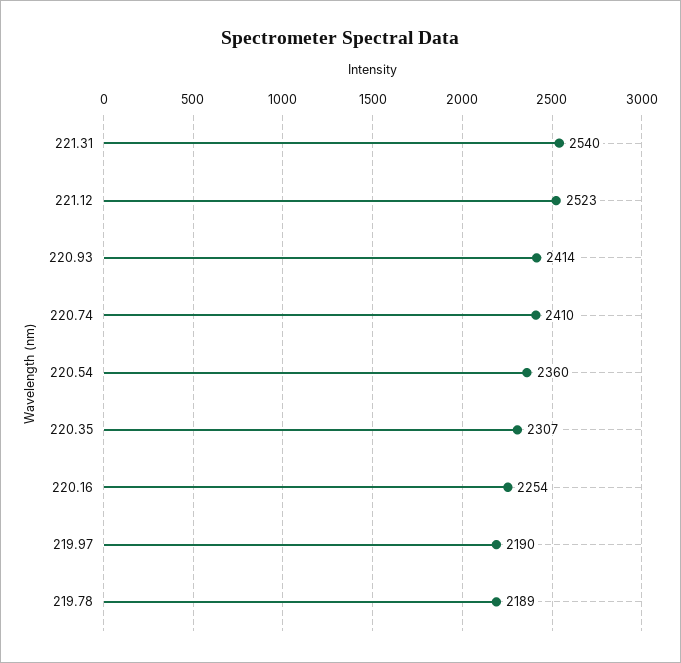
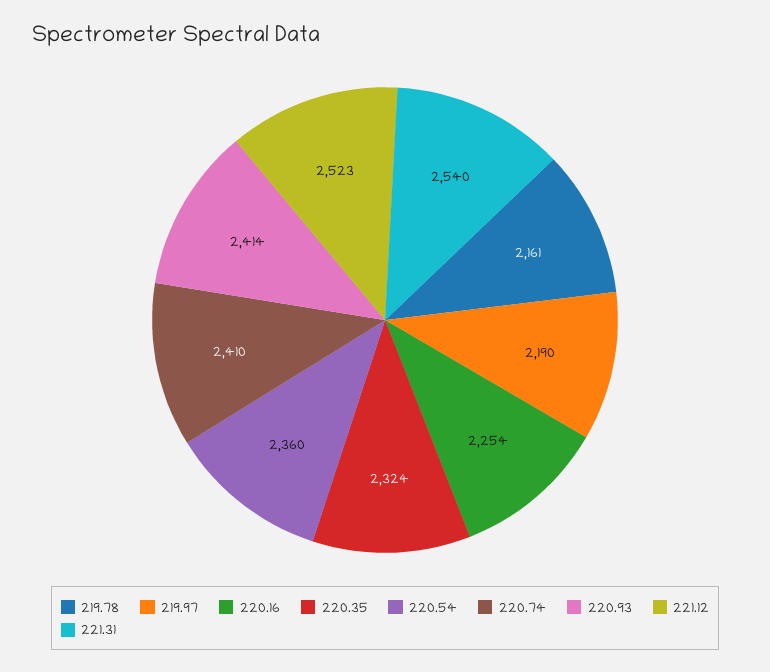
  {
    "221.31": 2540,
    "221.12": 2523,
    "220.93": 2414,
    "220.74": 2410,
    "220.54": 2360,
-   "220.35": 2307,
+   "220.35": 2324,
    "220.16": 2254,
    "219.97": 2190,
-   "219.78": 2189
+   "219.78": 2161
  }

